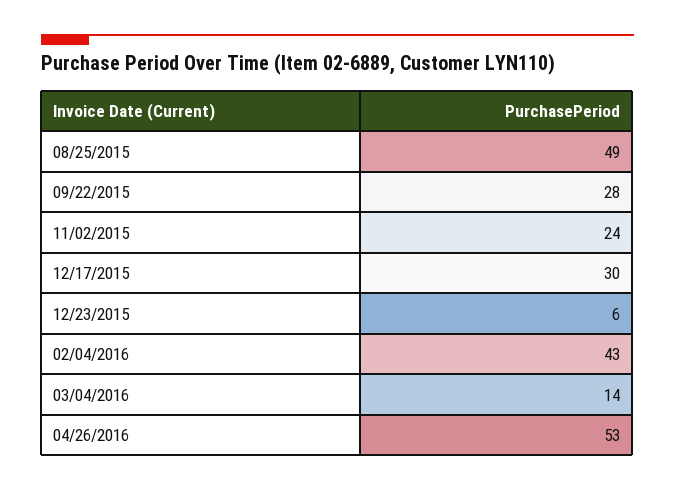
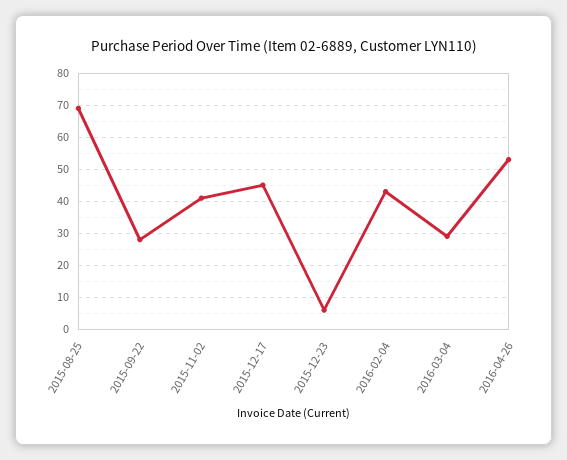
  {
-   "08/25/2015": 49,
+   "08/25/2015": 70,
    "09/22/2015": 28,
-   "11/02/2015": 24,
+   "11/02/2015": 40,
-   "12/17/2015": 30,
+   "12/17/2015": 45,
    "12/23/2015": 6,
    "02/04/2016": 43,
-   "03/04/2016": 14,
+   "03/04/2016": 30,
    "04/26/2016": 53
  }

